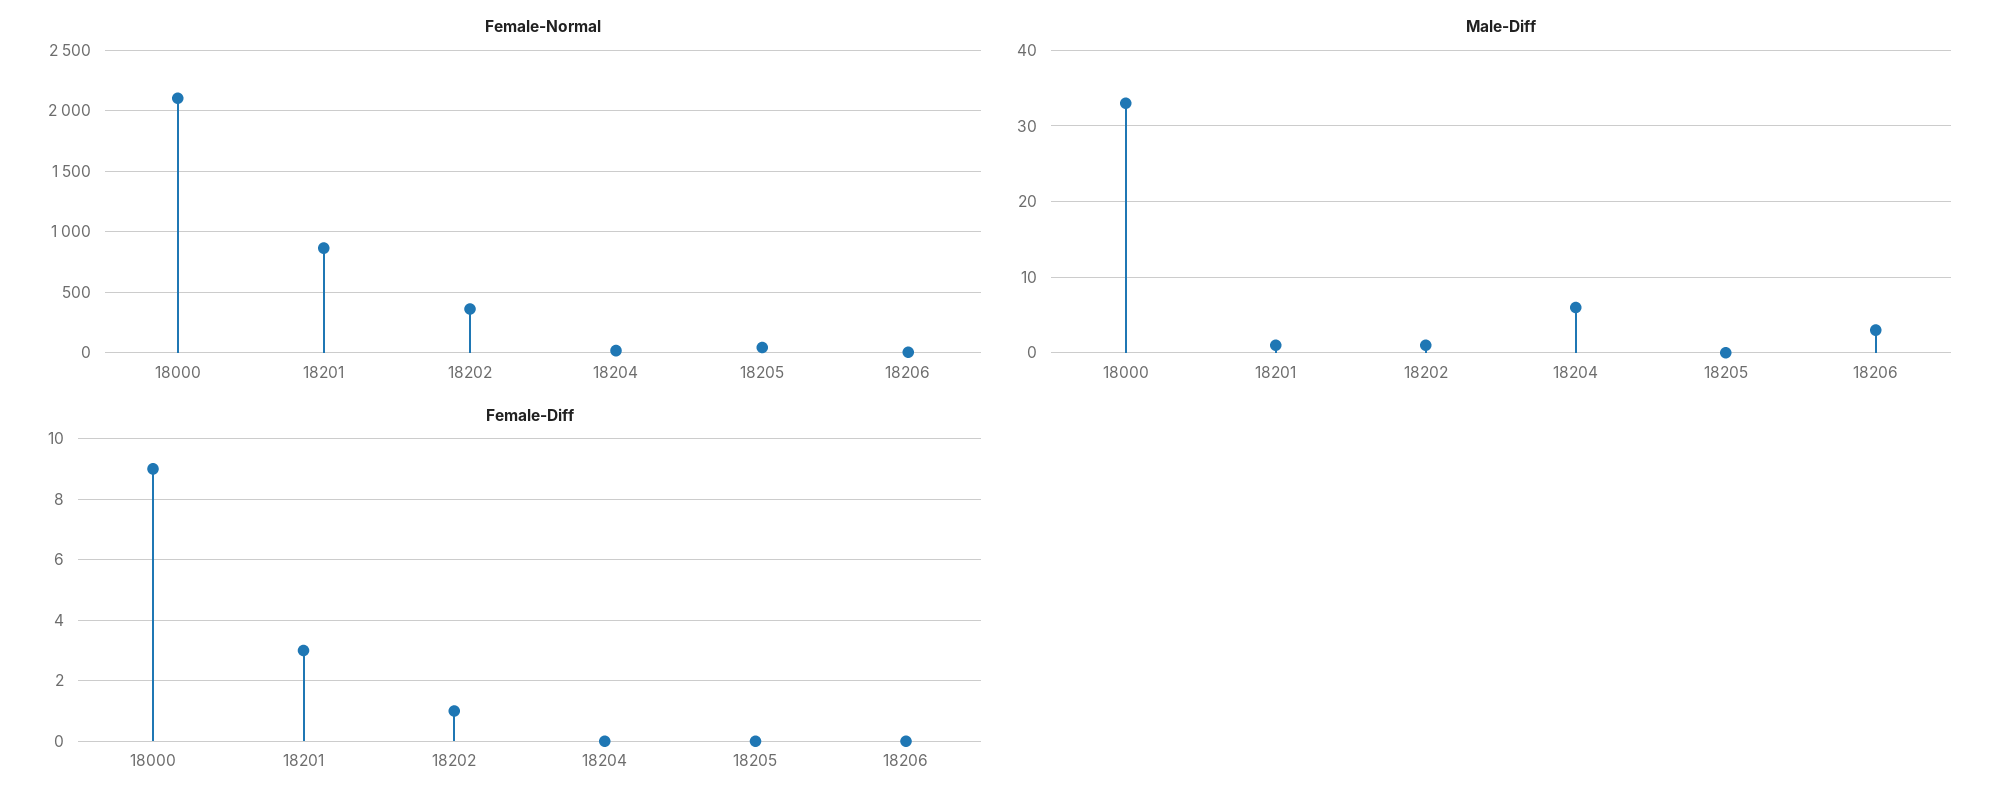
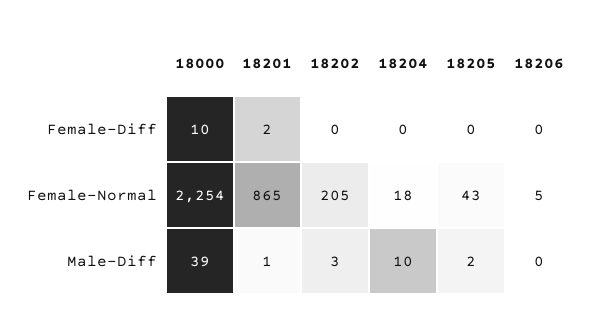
  {
    "Female-Normal": {
-     "18000": 2100,
+     "18000": 2254,
      "18201": 865,
-     "18202": 350,
+     "18202": 205,
      "18204": 18,
      "18205": 43,
      "18206": 5
    },
    "Male-Diff": {
-     "18000": 33,
+     "18000": 39,
      "18201": 1,
-     "18202": 1,
+     "18202": 3,
-     "18204": 6,
+     "18204": 10,
-     "18205": 0,
+     "18205": 2,
-     "18206": 3
+     "18206": 0
    },
    "Female-Diff": {
-     "18000": 9,
+     "18000": 10,
-     "18201": 3,
+     "18201": 2,
-     "18202": 1,
+     "18202": 0,
      "18204": 0,
      "18205": 0,
      "18206": 0
    }
  }

